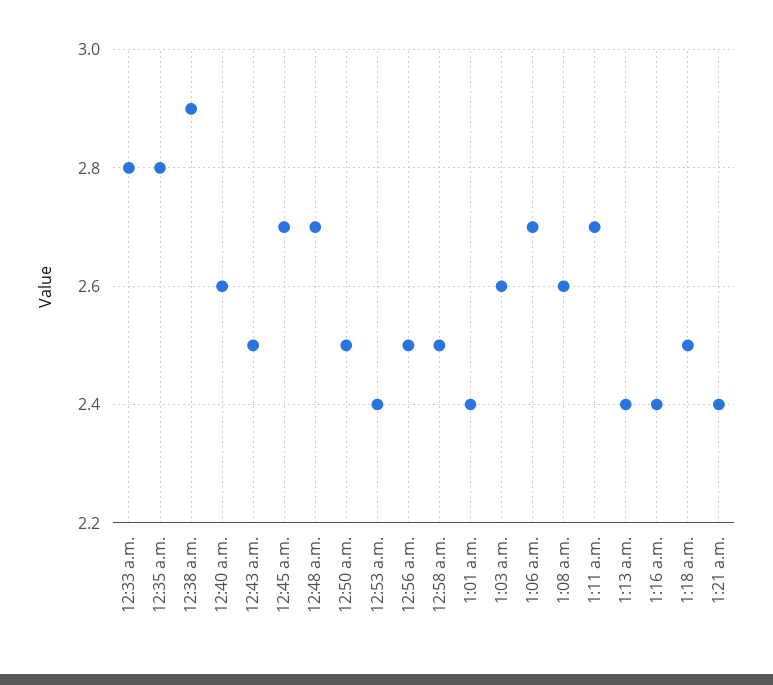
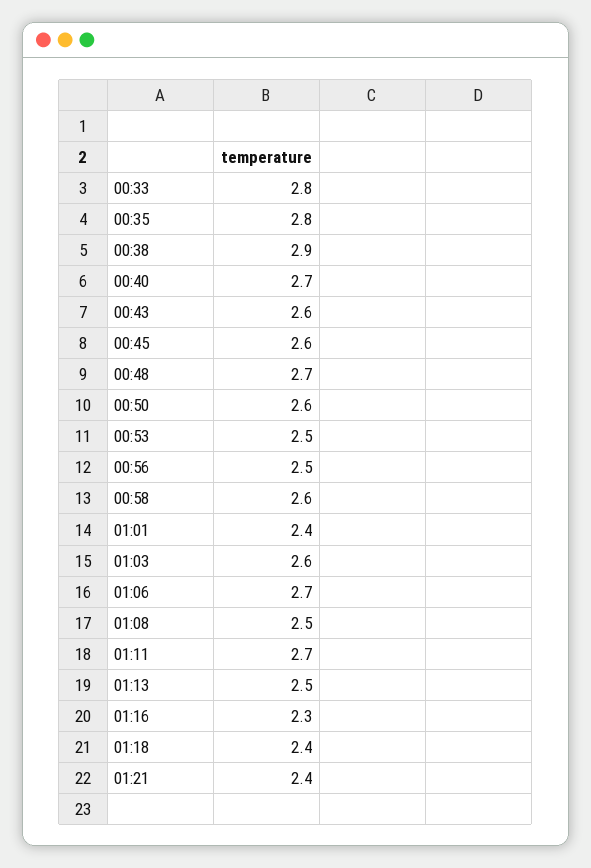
  {
    "12:33 a.m.": 2.8,
    "12:35 a.m.": 2.8,
    "12:38 a.m.": 2.9,
-   "12:40 a.m.": 2.6,
+   "12:40 a.m.": 2.7,
-   "12:43 a.m.": 2.5,
+   "12:43 a.m.": 2.6,
-   "12:45 a.m.": 2.7,
+   "12:45 a.m.": 2.6,
    "12:48 a.m.": 2.7,
-   "12:50 a.m.": 2.5,
+   "12:50 a.m.": 2.6,
-   "12:53 a.m.": 2.4,
+   "12:53 a.m.": 2.5,
    "12:56 a.m.": 2.5,
-   "12:58 a.m.": 2.5,
+   "12:58 a.m.": 2.6,
    "1:01 a.m.": 2.4,
    "1:03 a.m.": 2.6,
    "1:06 a.m.": 2.7,
-   "1:08 a.m.": 2.6,
+   "1:08 a.m.": 2.5,
    "1:11 a.m.": 2.7,
-   "1:13 a.m.": 2.4,
+   "1:13 a.m.": 2.5,
-   "1:16 a.m.": 2.4,
+   "1:16 a.m.": 2.3,
-   "1:18 a.m.": 2.5,
+   "1:18 a.m.": 2.4,
    "1:21 a.m.": 2.4
  }

